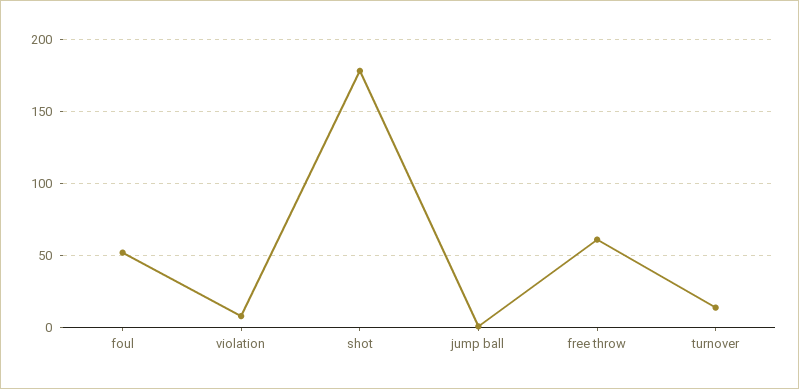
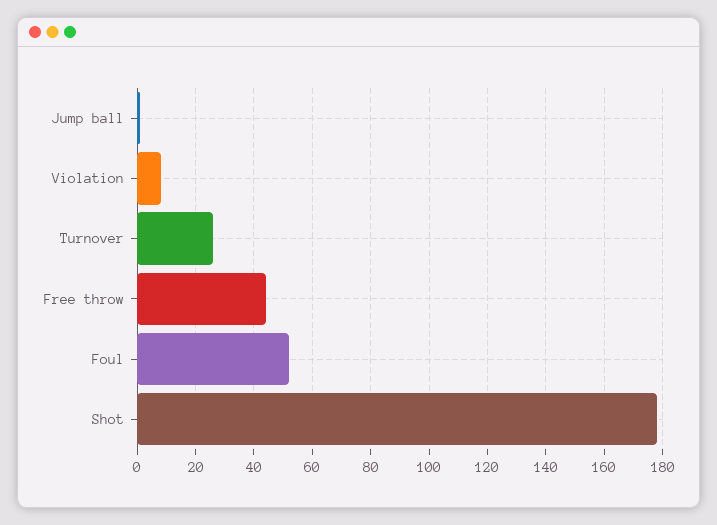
  {
    "foul": 50,
    "violation": 10,
    "shot": 180,
    "jump ball": 0,
-   "free throw": 60,
+   "free throw": 45,
-   "turnover": 15
+   "turnover": 25
  }

